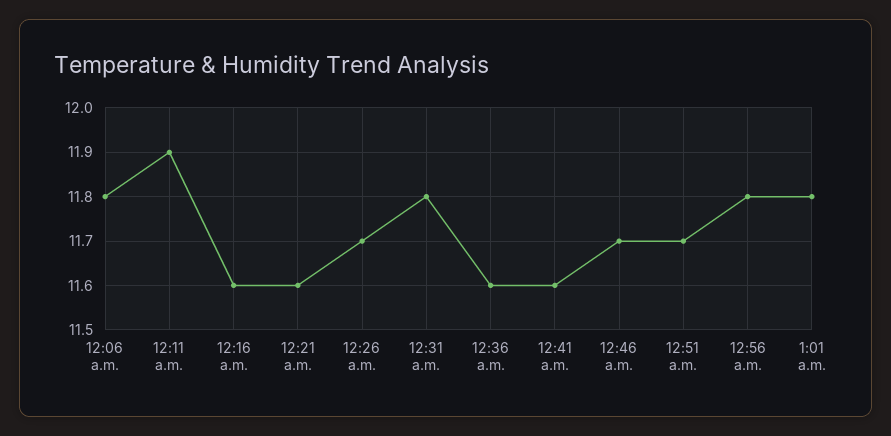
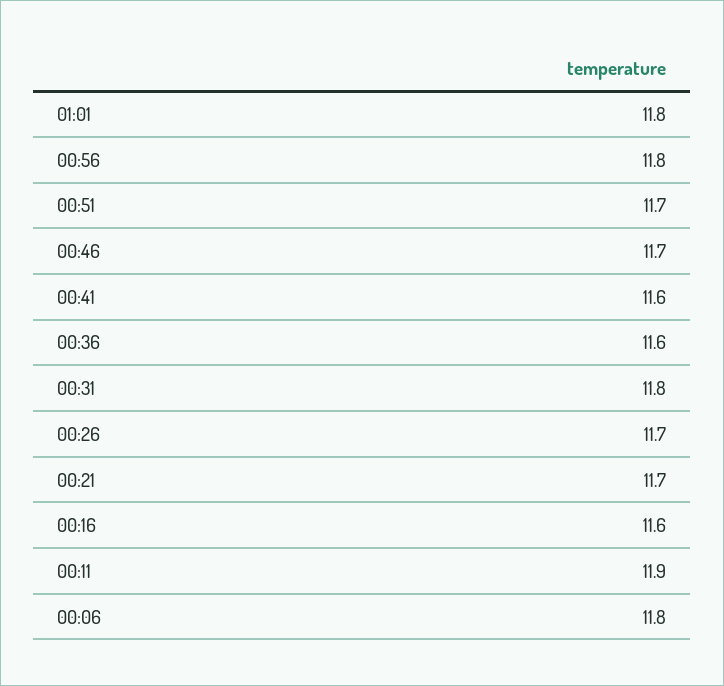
  {
    "12:06 a.m.": 11.8,
    "12:11 a.m.": 11.9,
    "12:16 a.m.": 11.6,
-   "12:21 a.m.": 11.6,
+   "12:21 a.m.": 11.7,
    "12:26 a.m.": 11.7,
    "12:31 a.m.": 11.8,
    "12:36 a.m.": 11.6,
    "12:41 a.m.": 11.6,
    "12:46 a.m.": 11.7,
    "12:51 a.m.": 11.7,
    "12:56 a.m.": 11.8,
    "1:01 a.m.": 11.8
  }

